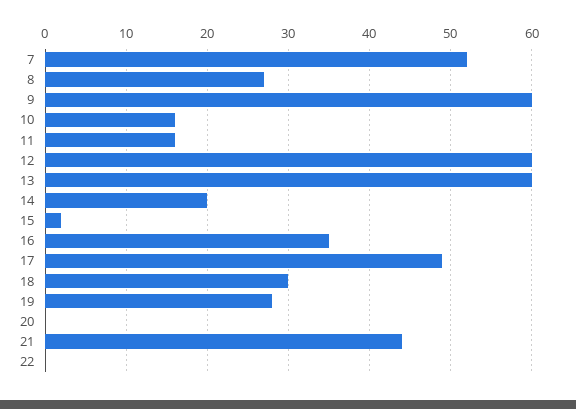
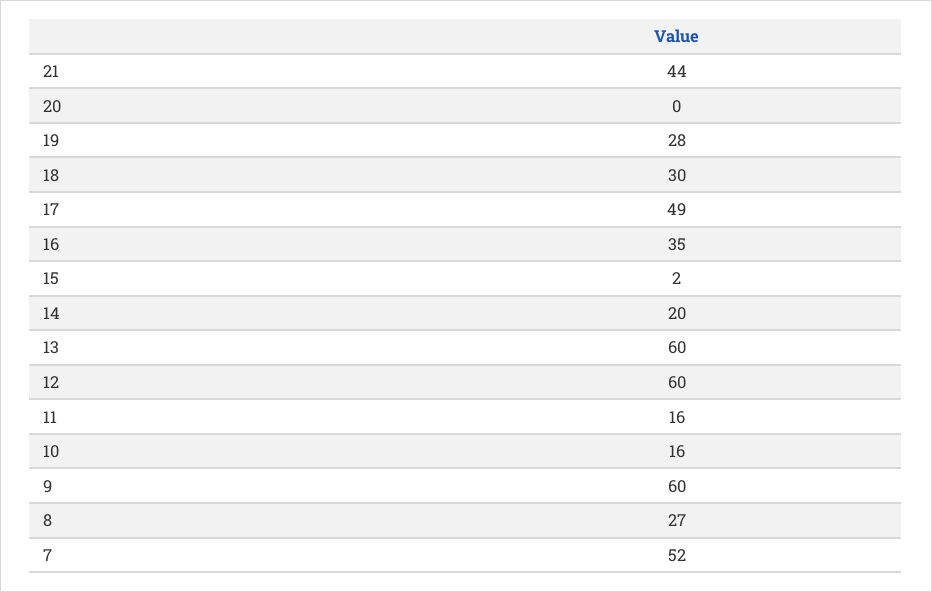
  {
    "7": 52,
    "8": 27,
    "9": 60,
    "10": 16,
    "11": 16,
    "12": 60,
    "13": 60,
    "14": 20,
    "15": 2,
    "16": 35,
    "17": 49,
    "18": 30,
    "19": 28,
    "20": 0,
-   "21": 44,
+   "21": 44
-   "22": 0
  }

